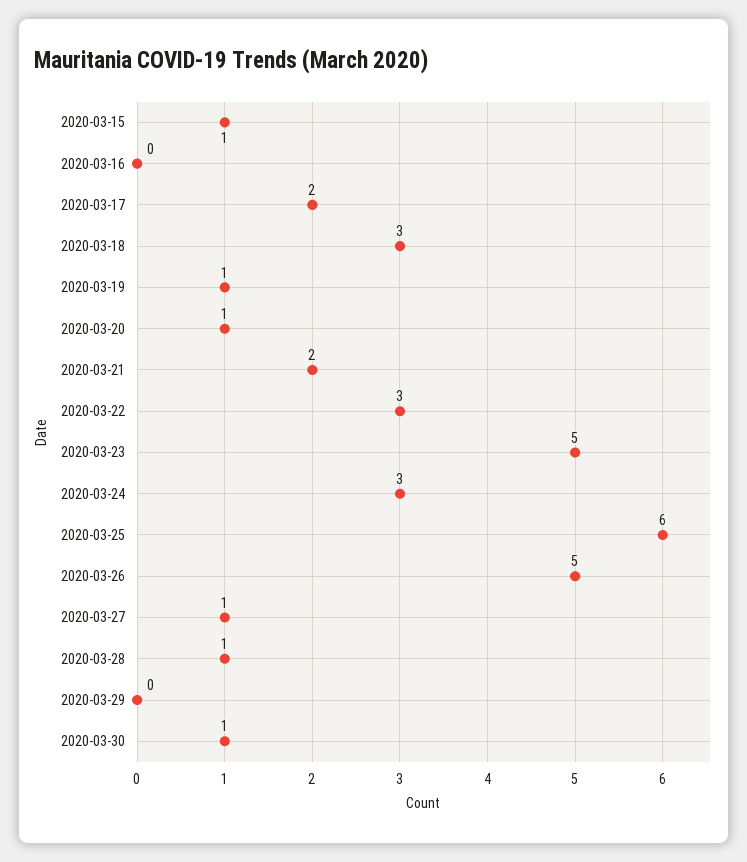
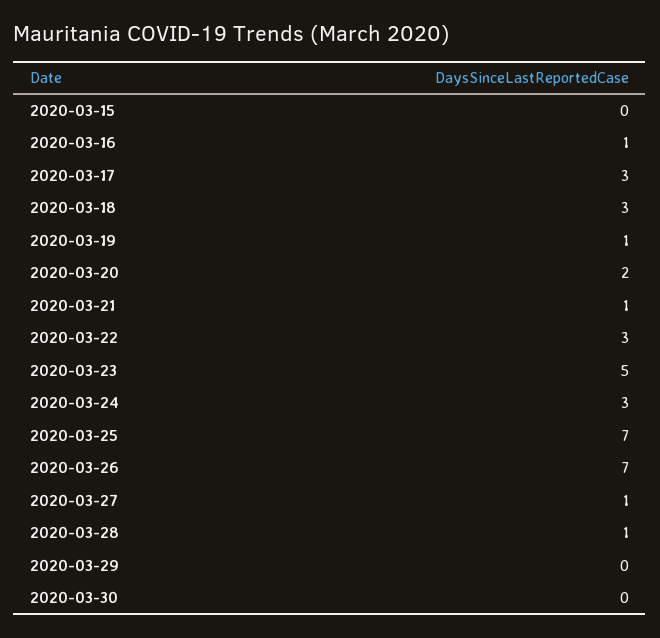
  {
-   "2020-03-15": 1,
+   "2020-03-15": 0,
-   "2020-03-16": 0,
+   "2020-03-16": 1,
-   "2020-03-17": 2,
+   "2020-03-17": 3,
    "2020-03-18": 3,
    "2020-03-19": 1,
-   "2020-03-20": 1,
+   "2020-03-20": 2,
-   "2020-03-21": 2,
+   "2020-03-21": 1,
    "2020-03-22": 3,
    "2020-03-23": 5,
    "2020-03-24": 3,
-   "2020-03-25": 6,
+   "2020-03-25": 7,
-   "2020-03-26": 5,
+   "2020-03-26": 7,
    "2020-03-27": 1,
    "2020-03-28": 1,
    "2020-03-29": 0,
-   "2020-03-30": 1
+   "2020-03-30": 0
  }

